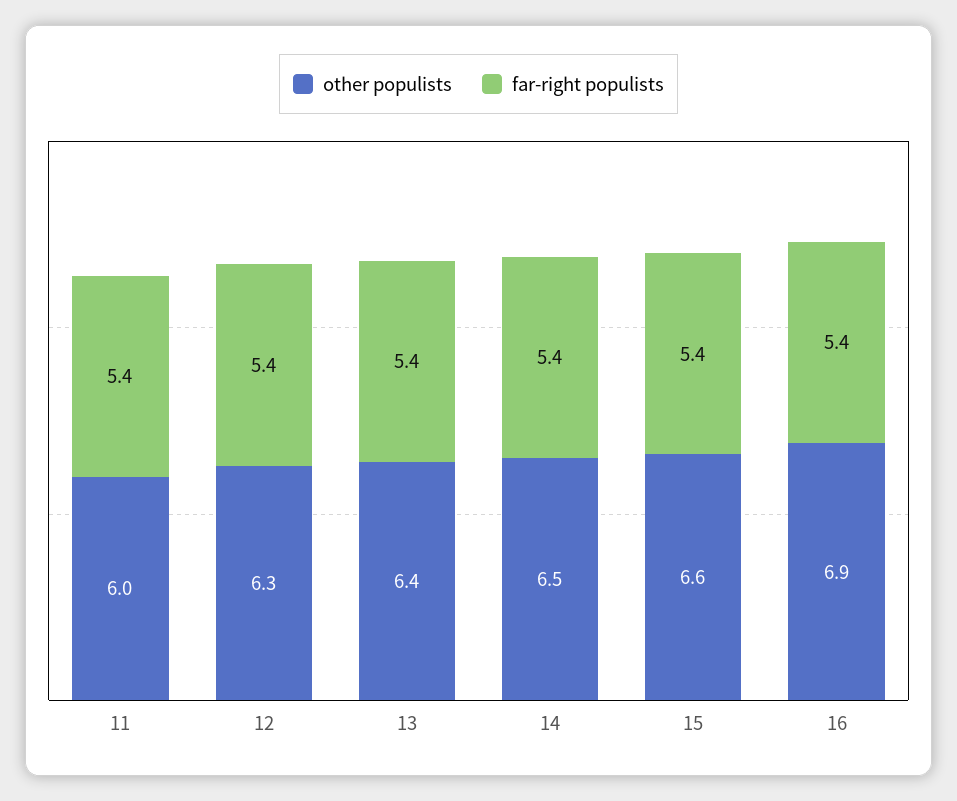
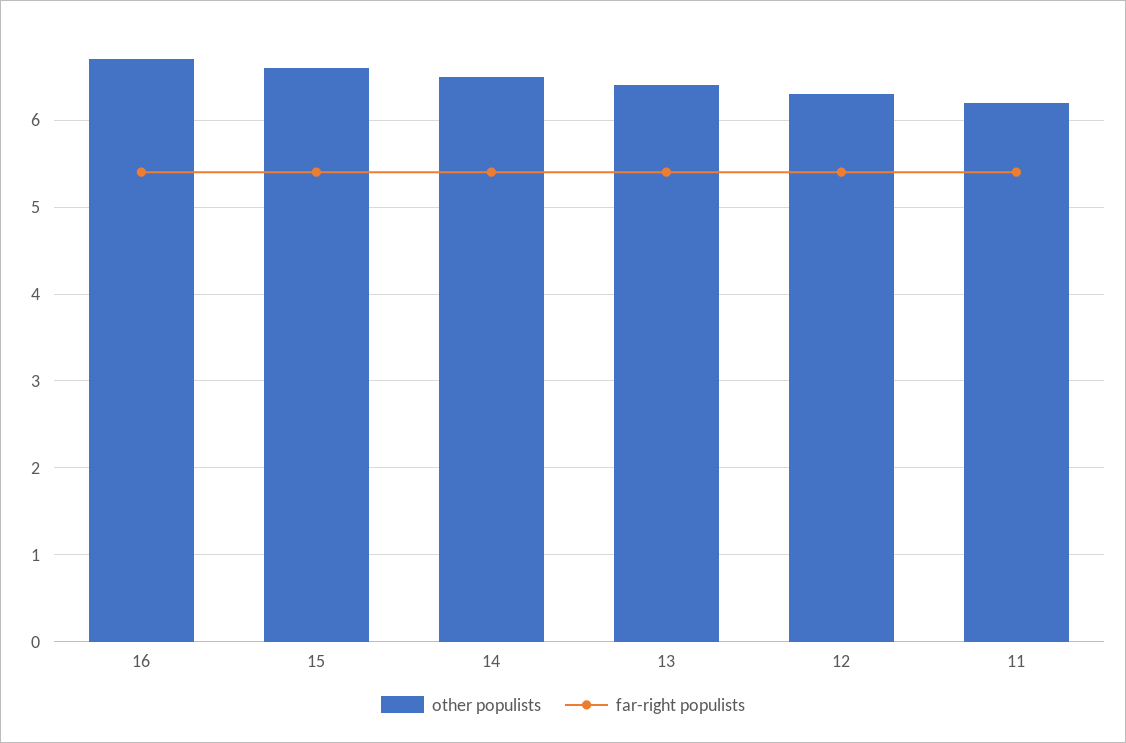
  {
    "other populists": {
-     "11": 6,
+     "11": 6.2,
      "12": 6.3,
      "13": 6.4,
      "14": 6.5,
      "15": 6.6,
-     "16": 6.9
+     "16": 6.7
    },
    "far-right populists": {
      "11": 5.4,
      "12": 5.4,
      "13": 5.4,
      "14": 5.4,
      "15": 5.4,
      "16": 5.4
    }
  }

